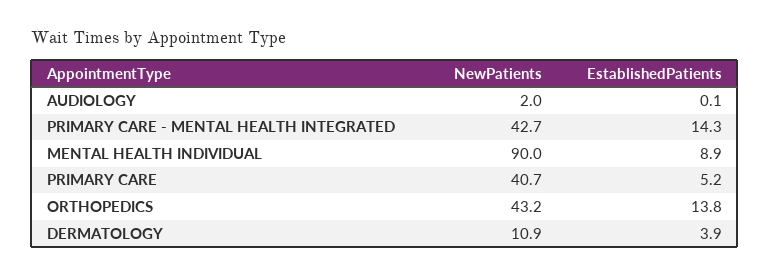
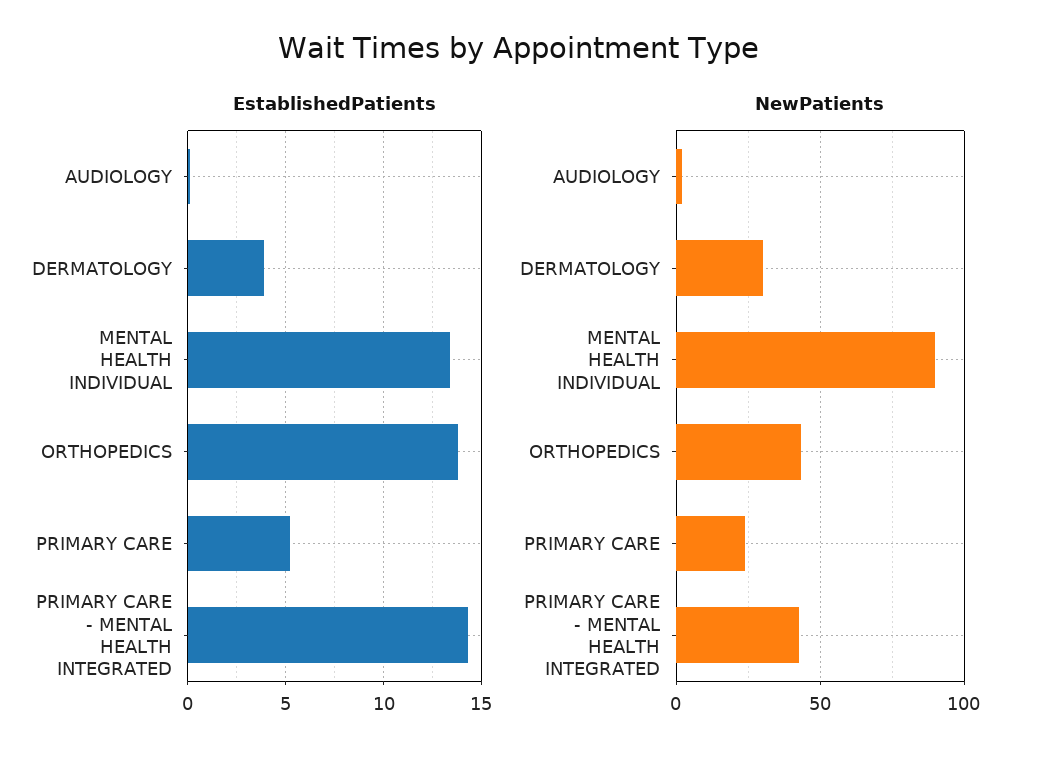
  {
    "NewPatients": {
      "AUDIOLOGY": 2,
      "PRIMARY CARE - MENTAL HEALTH INTEGRATED": 42.7,
      "MENTAL HEALTH INDIVIDUAL": 90,
-     "PRIMARY CARE": 40.7,
+     "PRIMARY CARE": 25,
      "ORTHOPEDICS": 43.2,
-     "DERMATOLOGY": 10.9
+     "DERMATOLOGY": 30
    },
    "EstablishedPatients": {
      "AUDIOLOGY": 0.1,
      "PRIMARY CARE - MENTAL HEALTH INTEGRATED": 14.3,
-     "MENTAL HEALTH INDIVIDUAL": 8.9,
+     "MENTAL HEALTH INDIVIDUAL": 13.5,
      "PRIMARY CARE": 5.2,
      "ORTHOPEDICS": 13.8,
      "DERMATOLOGY": 3.9
    }
  }

